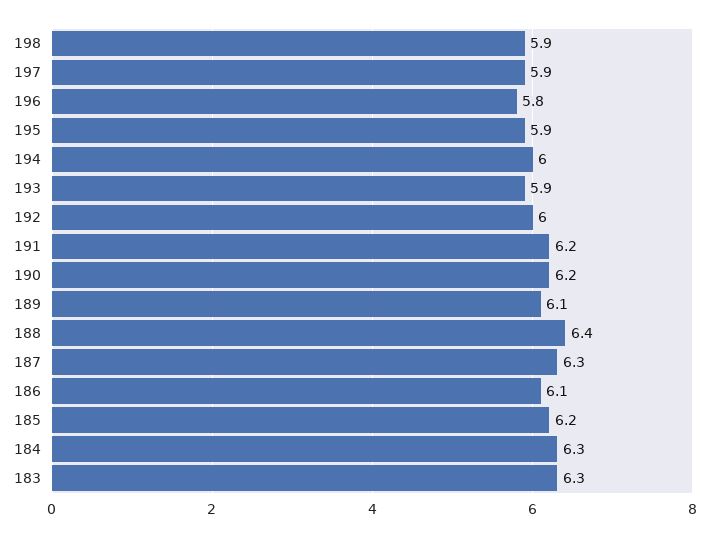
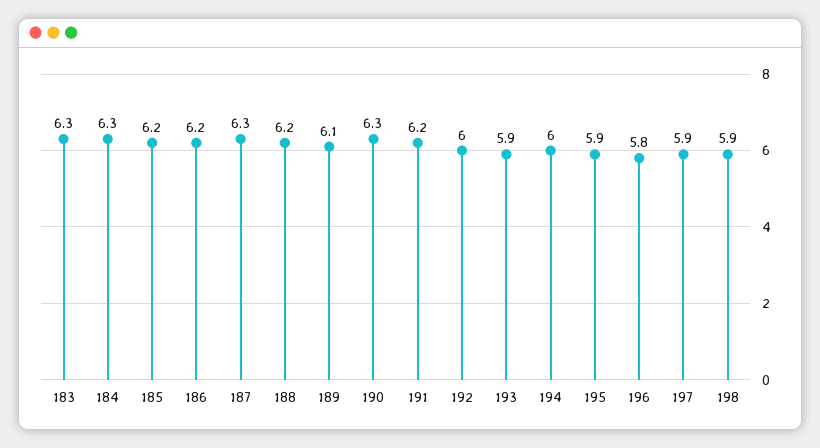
  {
    "198": 5.9,
    "197": 5.9,
    "196": 5.8,
    "195": 5.9,
    "194": 6,
    "193": 5.9,
    "192": 6,
    "191": 6.2,
-   "190": 6.2,
+   "190": 6.3,
    "189": 6.1,
-   "188": 6.4,
+   "188": 6.2,
    "187": 6.3,
-   "186": 6.1,
+   "186": 6.2,
    "185": 6.2,
    "184": 6.3,
    "183": 6.3
  }

